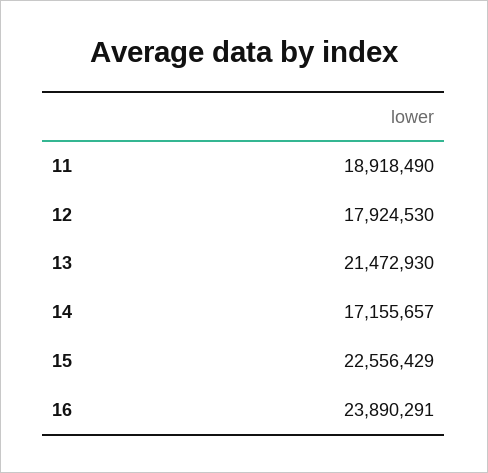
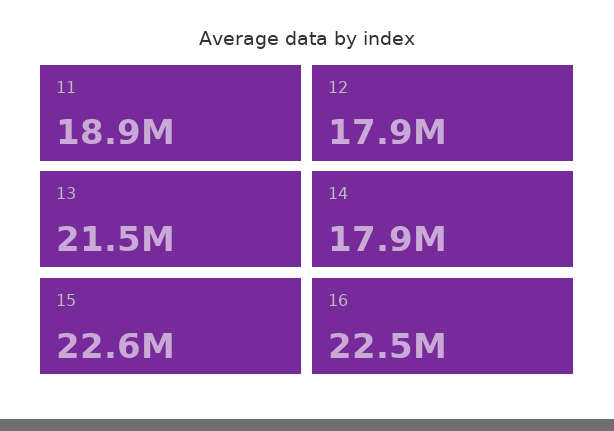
  {
    "11": 18918490,
    "12": 17924530,
    "13": 21472930,
-   "14": 17155657,
+   "14": 17900000,
    "15": 22556429,
-   "16": 23890291
+   "16": 22500000
  }

